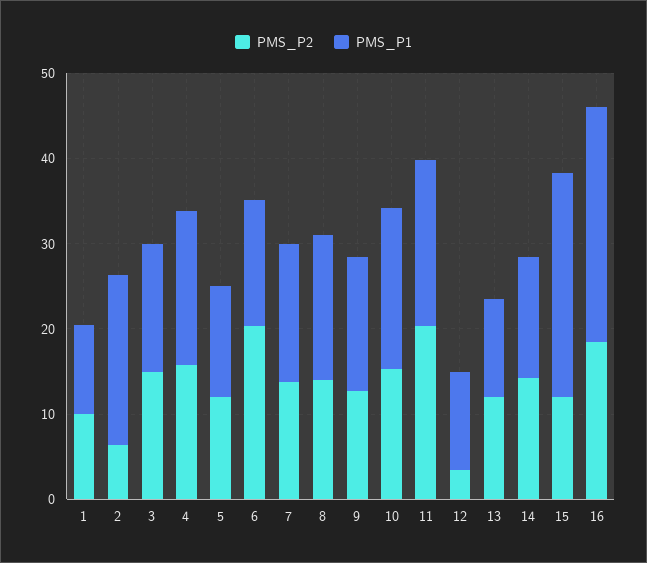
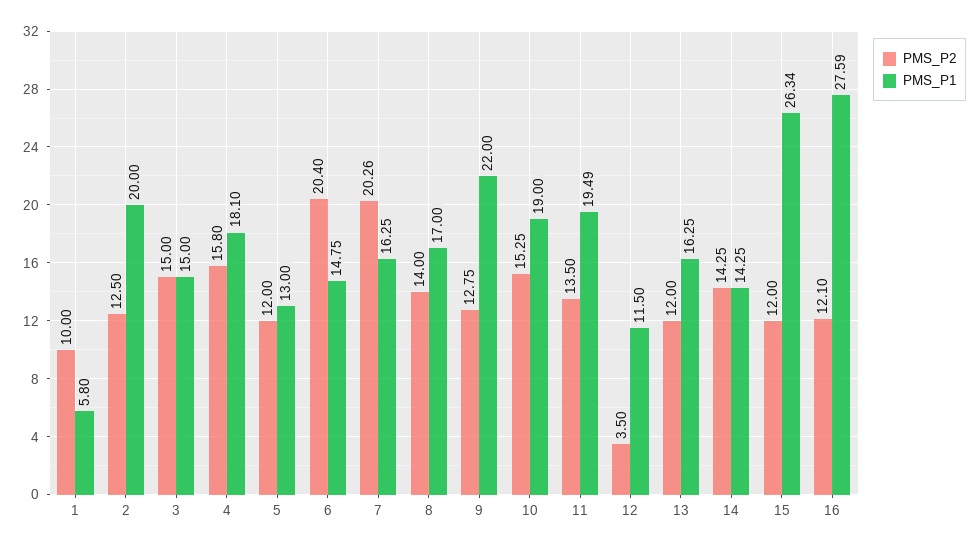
  {
    "PMS_P2": {
      "1": 10,
-     "2": 6,
+     "2": 12.5,
      "3": 15,
      "4": 15.8,
      "5": 12,
      "6": 20.4,
-     "7": 14,
+     "7": 20.26,
      "8": 14,
      "9": 12.75,
      "10": 15.25,
-     "11": 20,
+     "11": 13.5,
      "12": 3.5,
      "13": 12,
      "14": 14.25,
      "15": 12,
-     "16": 18
+     "16": 12.1
    },
    "PMS_P1": {
-     "1": 10,
+     "1": 5.8,
      "2": 20,
      "3": 15,
      "4": 18.1,
      "5": 13,
      "6": 14.75,
      "7": 16.25,
      "8": 17,
-     "9": 16,
+     "9": 22,
      "10": 19,
      "11": 19.49,
      "12": 11.5,
-     "13": 12,
+     "13": 16.25,
      "14": 14.25,
      "15": 26.34,
      "16": 27.59
    }
  }

